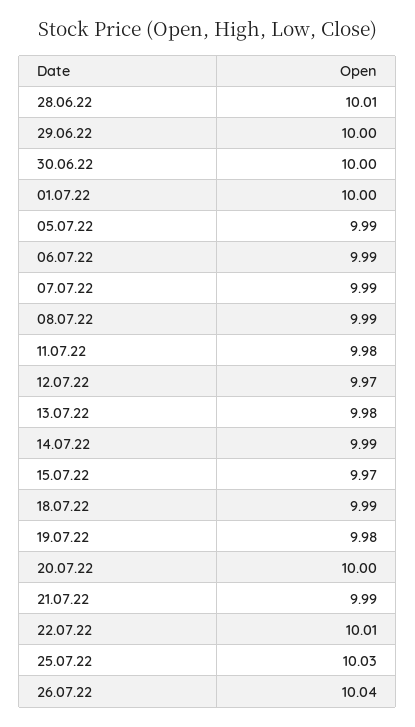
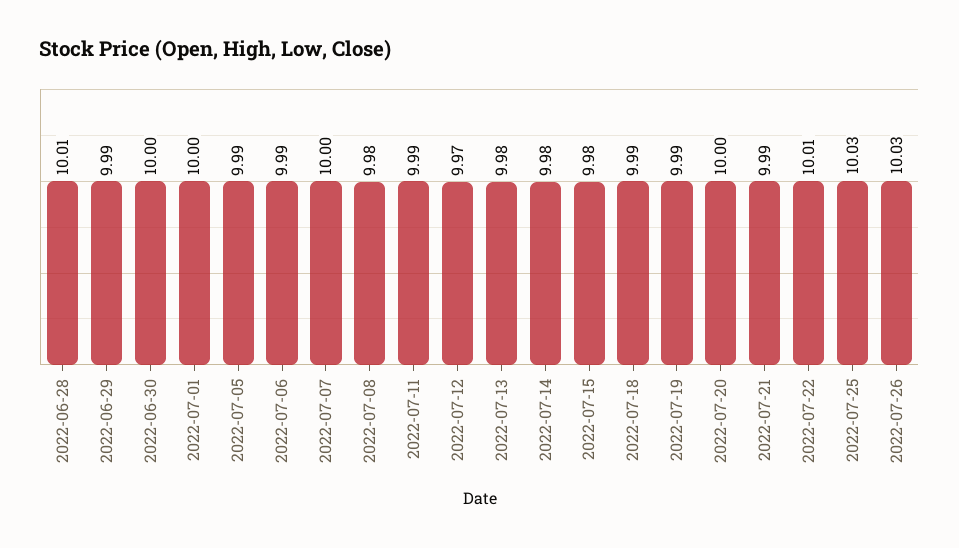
  {
    "28.06.22": 10.01,
-   "29.06.22": 10,
+   "29.06.22": 9.99,
    "30.06.22": 10,
    "01.07.22": 10,
    "05.07.22": 9.99,
    "06.07.22": 9.99,
-   "07.07.22": 9.99,
+   "07.07.22": 10,
-   "08.07.22": 9.99,
+   "08.07.22": 9.98,
-   "11.07.22": 9.98,
+   "11.07.22": 9.99,
    "12.07.22": 9.97,
    "13.07.22": 9.98,
-   "14.07.22": 9.99,
+   "14.07.22": 9.98,
-   "15.07.22": 9.97,
+   "15.07.22": 9.98,
    "18.07.22": 9.99,
-   "19.07.22": 9.98,
+   "19.07.22": 9.99,
    "20.07.22": 10,
    "21.07.22": 9.99,
    "22.07.22": 10.01,
    "25.07.22": 10.03,
-   "26.07.22": 10.04
+   "26.07.22": 10.03
  }

